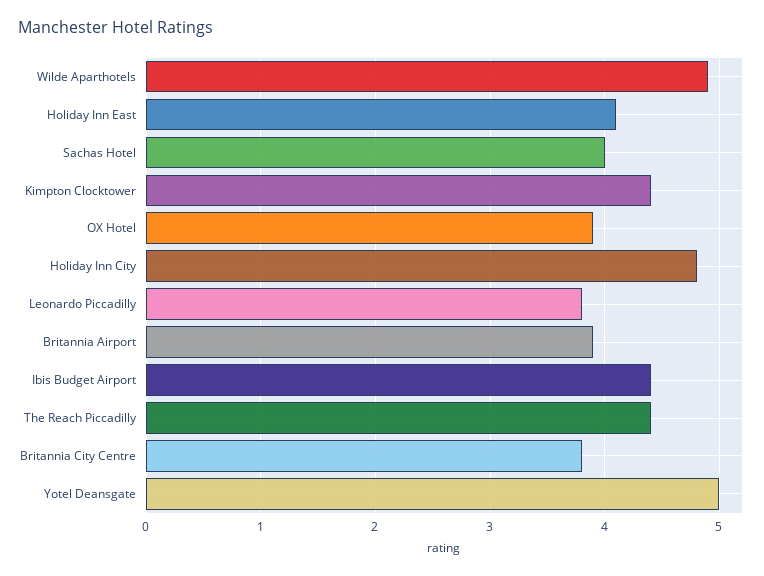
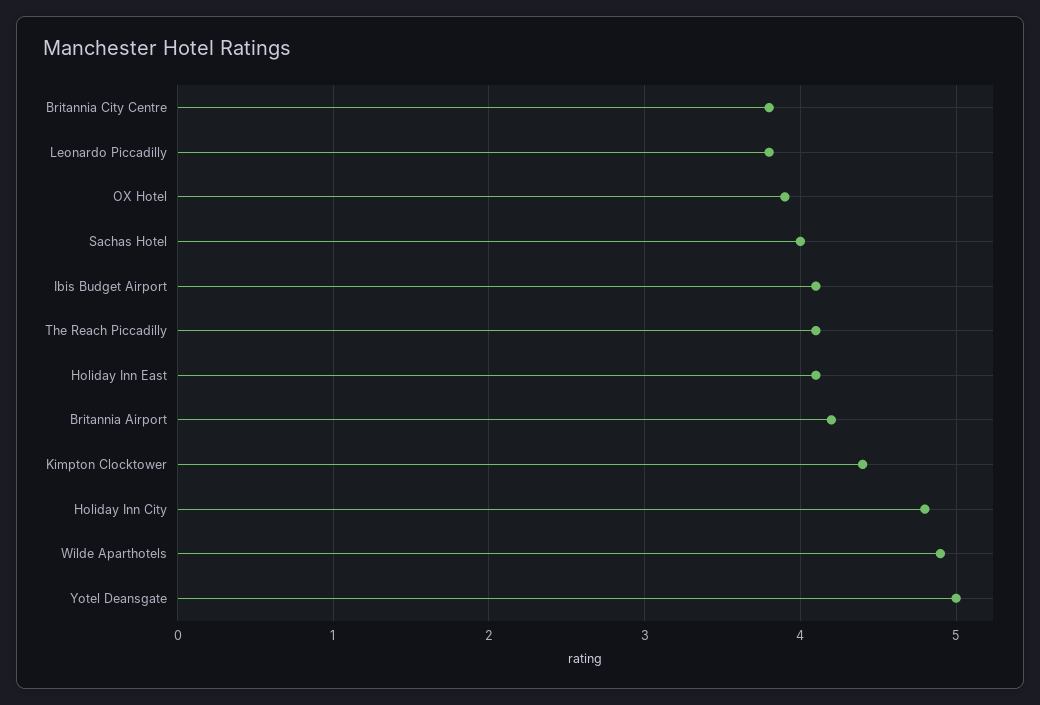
  {
    "Wilde Aparthotels": 4.9,
    "Holiday Inn East": 4.1,
    "Sachas Hotel": 4,
    "Kimpton Clocktower": 4.4,
    "OX Hotel": 3.9,
    "Holiday Inn City": 4.8,
    "Leonardo Piccadilly": 3.8,
-   "Britannia Airport": 3.9,
+   "Britannia Airport": 4.2,
-   "Ibis Budget Airport": 4.4,
+   "Ibis Budget Airport": 4.1,
-   "The Reach Piccadilly": 4.4,
+   "The Reach Piccadilly": 4.1,
    "Britannia City Centre": 3.8,
    "Yotel Deansgate": 5
  }

